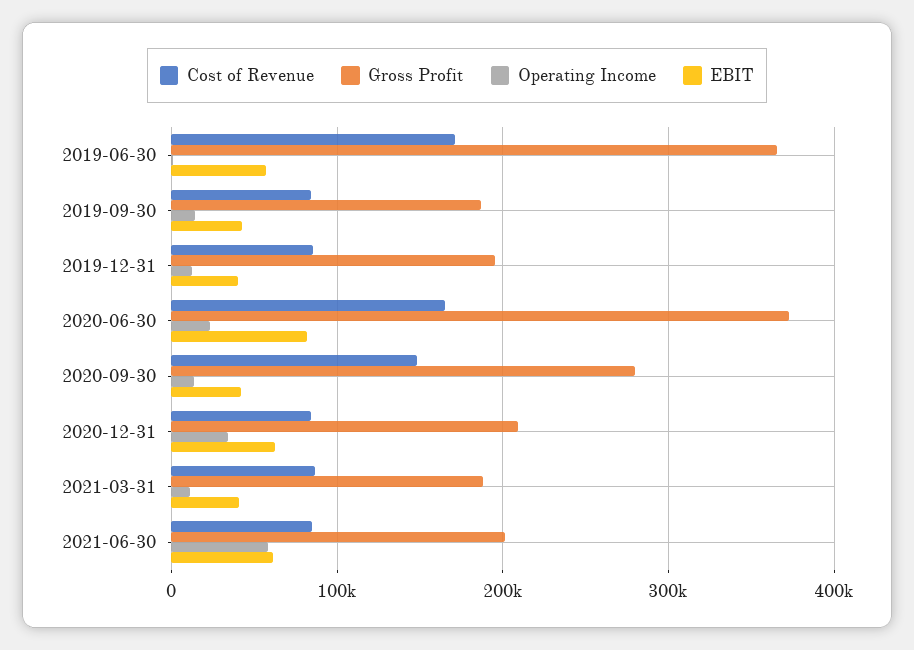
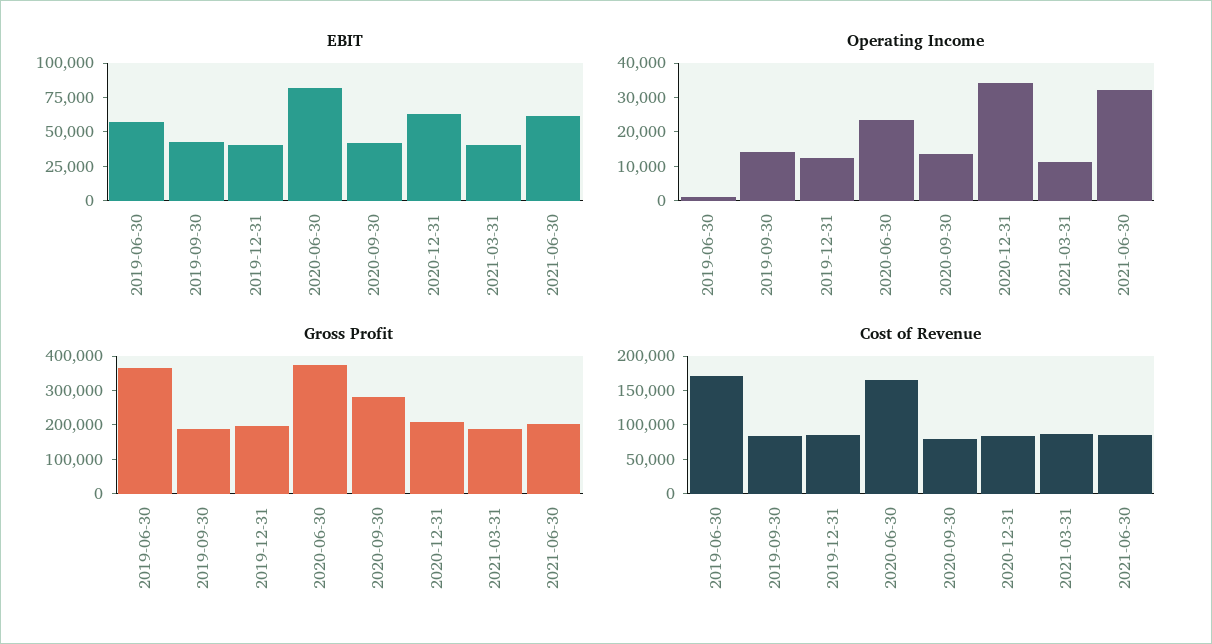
  {
    "Cost of Revenue": {
      "2019-06-30": 170000,
      "2019-09-30": 80000,
      "2019-12-31": 90000,
      "2020-06-30": 170000,
-     "2020-09-30": 150000,
+     "2020-09-30": 75000,
      "2020-12-31": 80000,
      "2021-03-31": 90000,
      "2021-06-30": 80000
    },
    "Gross Profit": {
      "2019-06-30": 370000,
      "2019-09-30": 190000,
      "2019-12-31": 200000,
      "2020-06-30": 370000,
      "2020-09-30": 280000,
      "2020-12-31": 210000,
      "2021-03-31": 190000,
      "2021-06-30": 200000
    },
    "Operating Income": {
      "2019-06-30": 0,
      "2019-09-30": 15000,
      "2019-12-31": 12500,
      "2020-06-30": 22500,
      "2020-09-30": 12500,
      "2020-12-31": 35000,
      "2021-03-31": 10000,
-     "2021-06-30": 60000
+     "2021-06-30": 32500
    },
    "EBIT": {
      "2019-06-30": 60000,
      "2019-09-30": 40000,
      "2019-12-31": 40000,
      "2020-06-30": 80000,
      "2020-09-30": 40000,
      "2020-12-31": 60000,
      "2021-03-31": 40000,
      "2021-06-30": 60000
    }
  }

